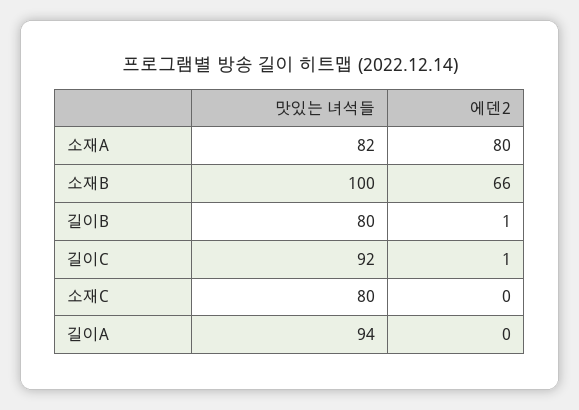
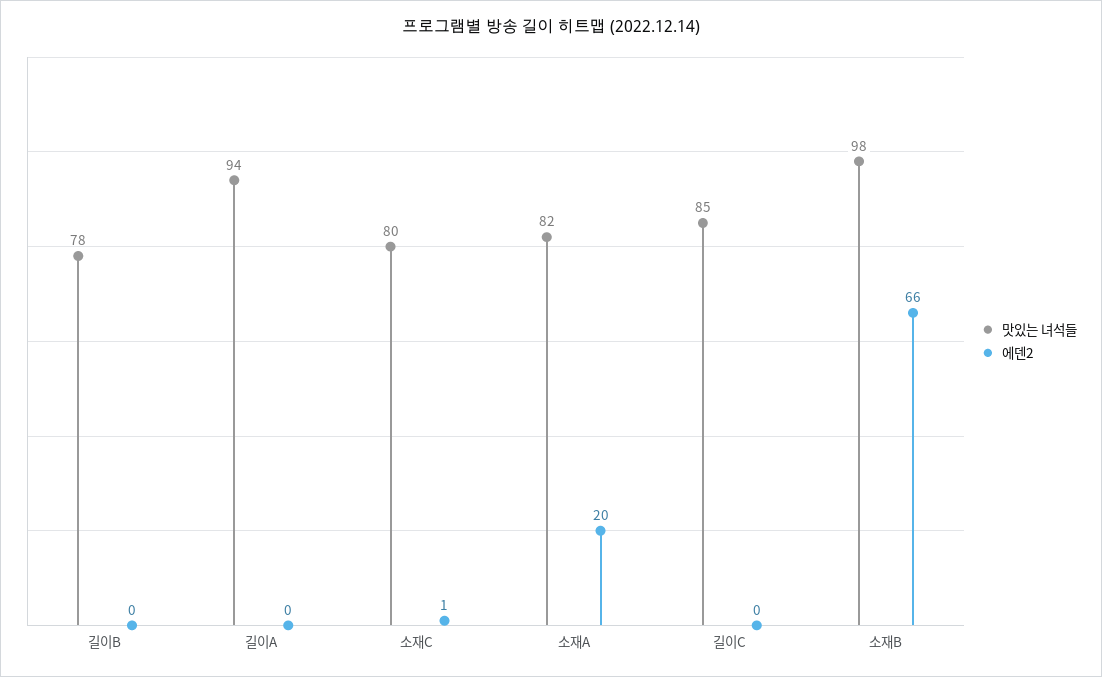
  {
    "맛있는 녀석들": {
      "소재A": 82,
-     "소재B": 100,
+     "소재B": 98,
-     "길이B": 80,
+     "길이B": 78,
-     "길이C": 92,
+     "길이C": 85,
      "소재C": 80,
      "길이A": 94
    },
    "에덴2": {
-     "소재A": 80,
+     "소재A": 20,
      "소재B": 66,
-     "길이B": 1,
+     "길이B": 0,
-     "길이C": 1,
+     "길이C": 0,
-     "소재C": 0,
+     "소재C": 1,
      "길이A": 0
    }
  }

